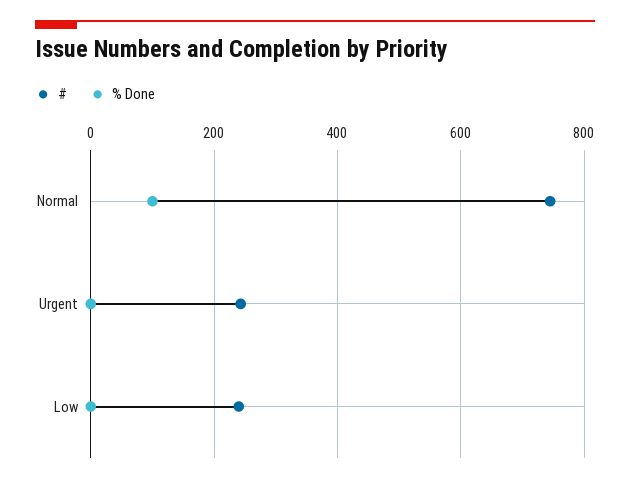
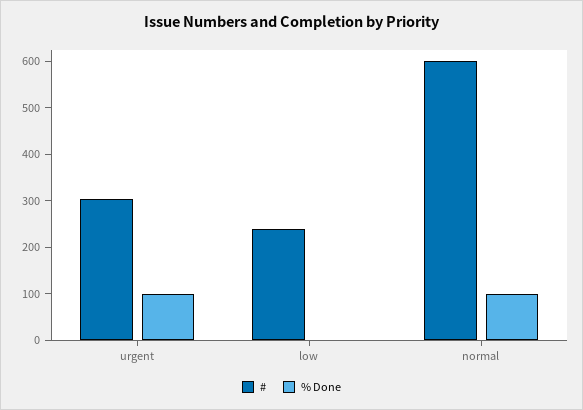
  {
    "#": {
-     "Normal": 740,
+     "Normal": 600,
-     "Urgent": 240,
+     "Urgent": 300,
      "Low": 240
    },
    "% Done": {
      "Normal": 100,
-     "Urgent": 0,
+     "Urgent": 100,
      "Low": 0
    }
  }

